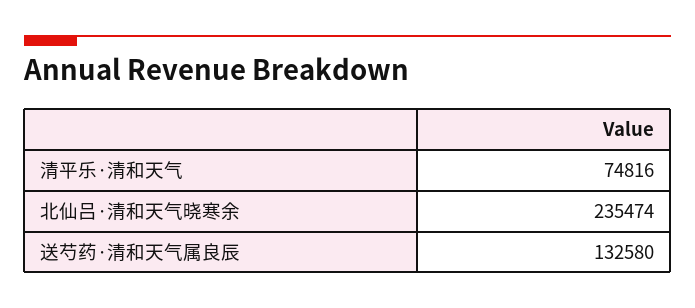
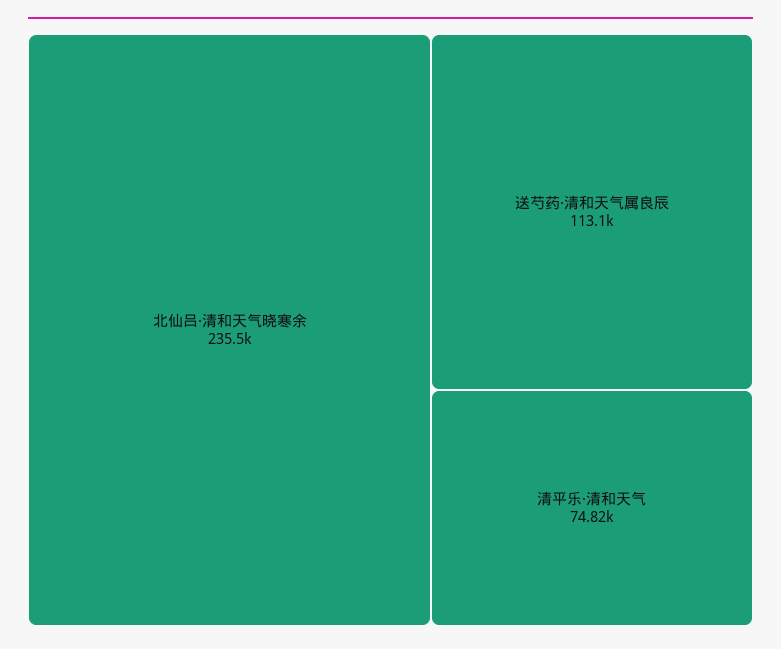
  {
    "清平乐·清和天气": 74816,
    "北仙吕·清和天气晓寒余": 235474,
-   "送芍药·清和天气属良辰": 132580
+   "送芍药·清和天气属良辰": 113100
  }

